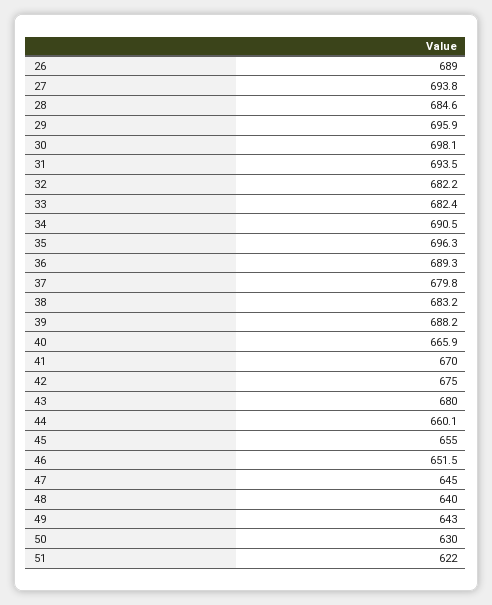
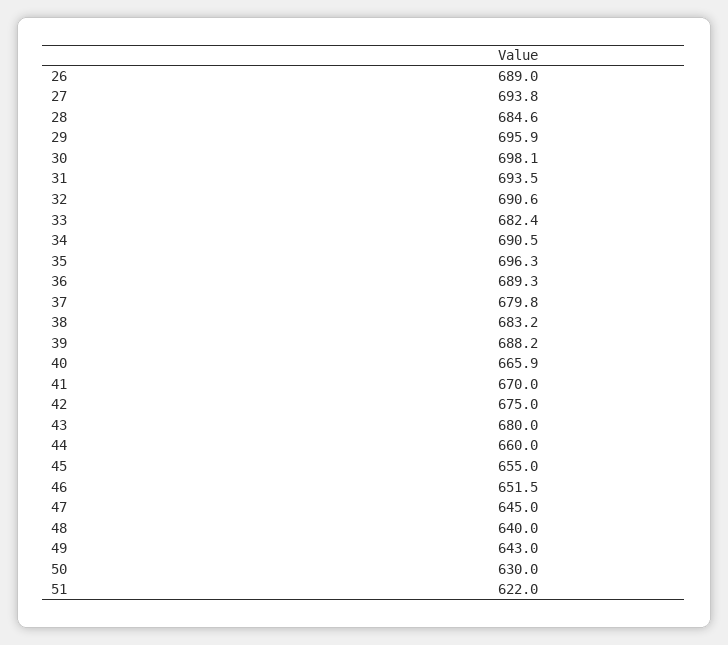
  {
    "26": 689,
    "27": 693.8,
    "28": 684.6,
    "29": 695.9,
    "30": 698.1,
    "31": 693.5,
-   "32": 682.2,
+   "32": 690.6,
    "33": 682.4,
    "34": 690.5,
    "35": 696.3,
    "36": 689.3,
    "37": 679.8,
    "38": 683.2,
    "39": 688.2,
    "40": 665.9,
    "41": 670,
    "42": 675,
    "43": 680,
-   "44": 660.1,
+   "44": 660,
    "45": 655,
    "46": 651.5,
    "47": 645,
    "48": 640,
    "49": 643,
    "50": 630,
    "51": 622
  }

